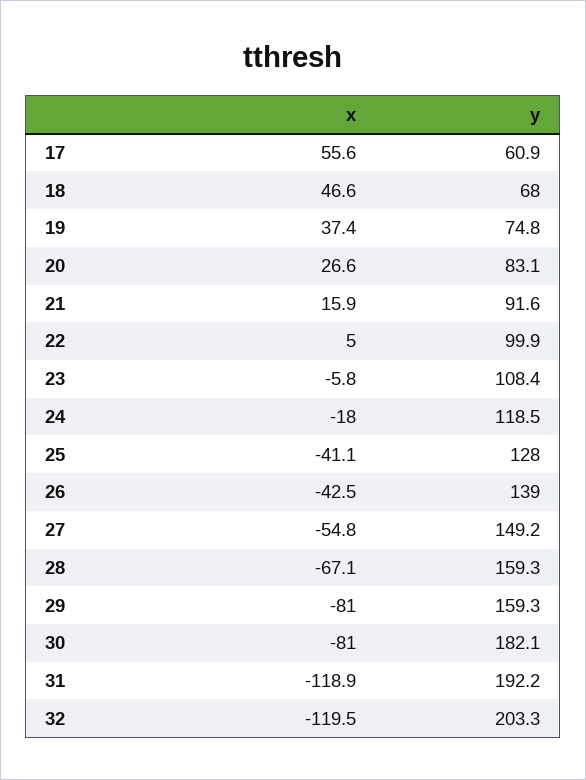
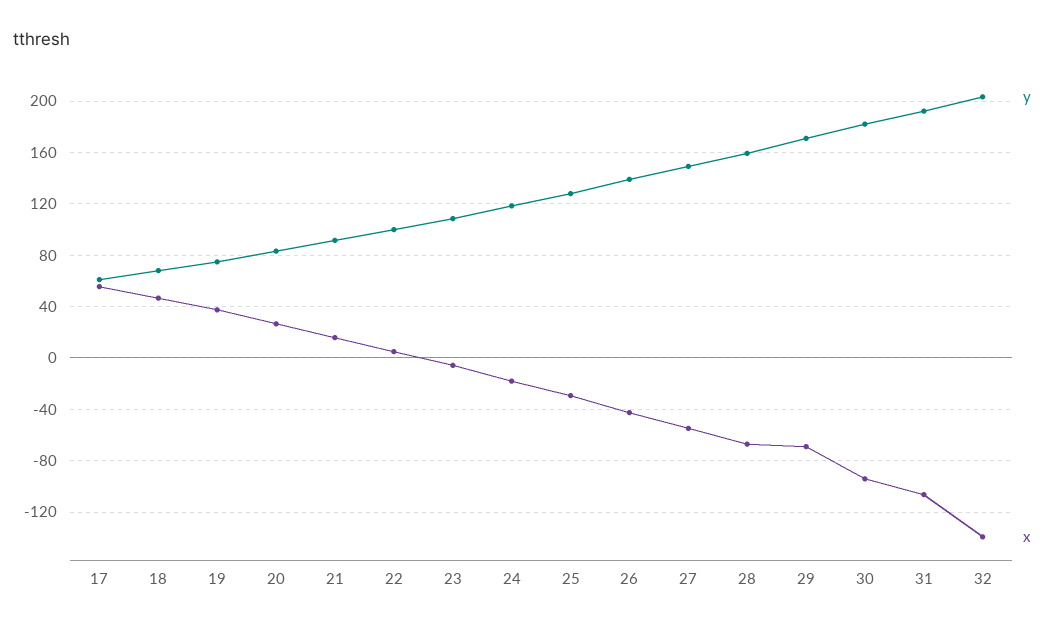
  {
    "x": {
      "17": 55.6,
      "18": 46.6,
      "19": 37.4,
      "20": 26.6,
      "21": 15.9,
      "22": 5,
      "23": -5.8,
      "24": -18,
-     "25": -41.1,
+     "25": -30,
      "26": -42.5,
      "27": -54.8,
      "28": -67.1,
-     "29": -81,
+     "29": -70,
-     "30": -81,
+     "30": -95,
-     "31": -118.9,
+     "31": -105,
-     "32": -119.5
+     "32": -140
    },
    "y": {
      "17": 60.9,
      "18": 68,
      "19": 74.8,
      "20": 83.1,
      "21": 91.6,
      "22": 99.9,
      "23": 108.4,
      "24": 118.5,
      "25": 128,
      "26": 139,
      "27": 149.2,
      "28": 159.3,
-     "29": 159.3,
+     "29": 170,
      "30": 182.1,
      "31": 192.2,
      "32": 203.3
    }
  }

